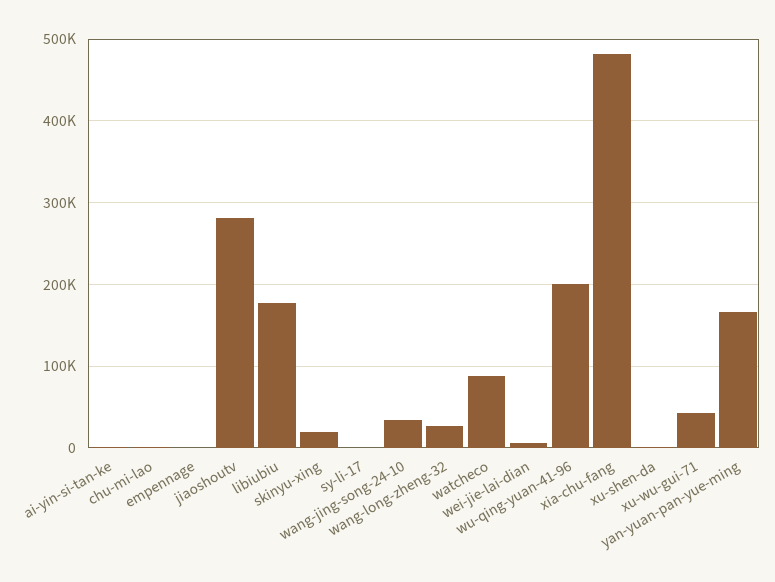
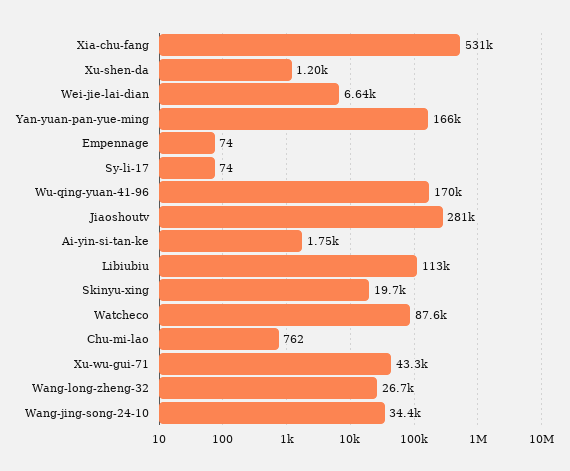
  {
    "ai-yin-si-tan-ke": 1750,
    "chu-mi-lao": 762,
    "empennage": 74,
    "jiaoshoutv": 281000,
-   "libiubiu": 180000,
+   "libiubiu": 113000,
    "skinyu-xing": 19700,
    "sy-li-17": 74,
    "wang-jing-song-24-10": 34400,
    "wang-long-zheng-32": 26700,
    "watcheco": 87600,
    "wei-jie-lai-dian": 6640,
-   "wu-qing-yuan-41-96": 200000,
+   "wu-qing-yuan-41-96": 170000,
-   "xia-chu-fang": 480000,
+   "xia-chu-fang": 531000,
    "xu-shen-da": 1200,
    "xu-wu-gui-71": 43300,
    "yan-yuan-pan-yue-ming": 166000
  }

